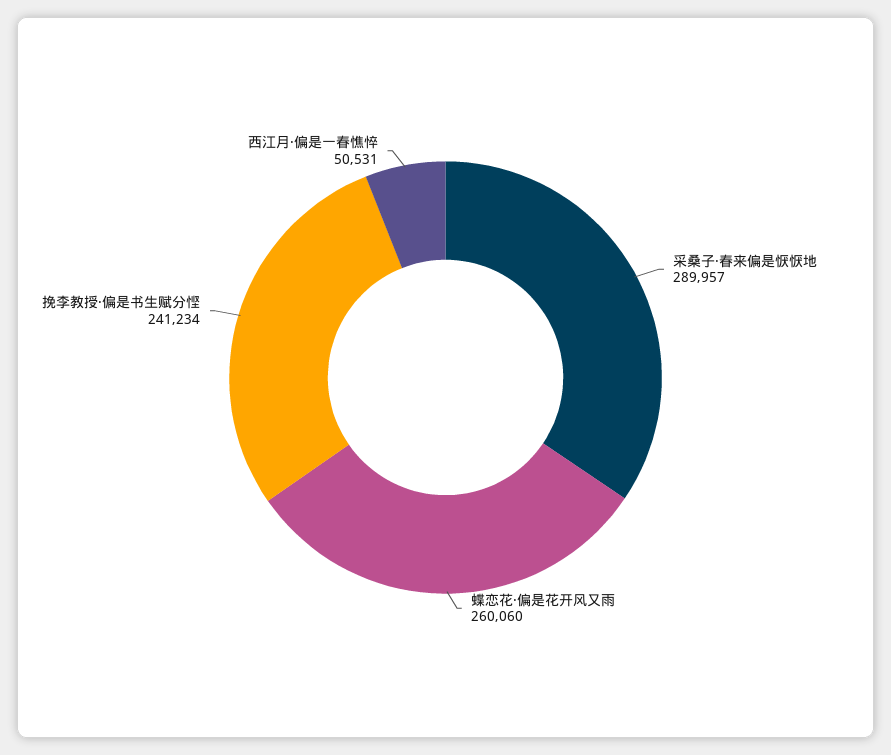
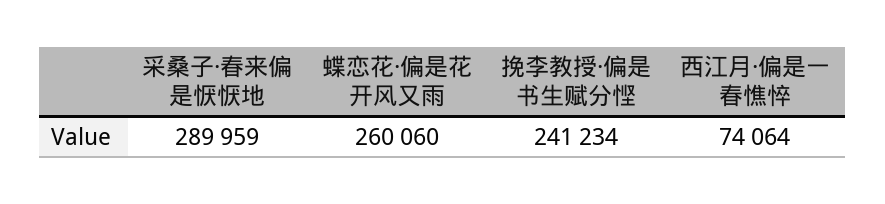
  {
-   "采桑子·春来偏是恹恹地": 289957,
+   "采桑子·春来偏是恹恹地": 289959,
    "蝶恋花·偏是花开风又雨": 260060,
    "挽李教授·偏是书生赋分悭": 241234,
-   "西江月·偏是一春憔悴": 50531
+   "西江月·偏是一春憔悴": 74064
  }

